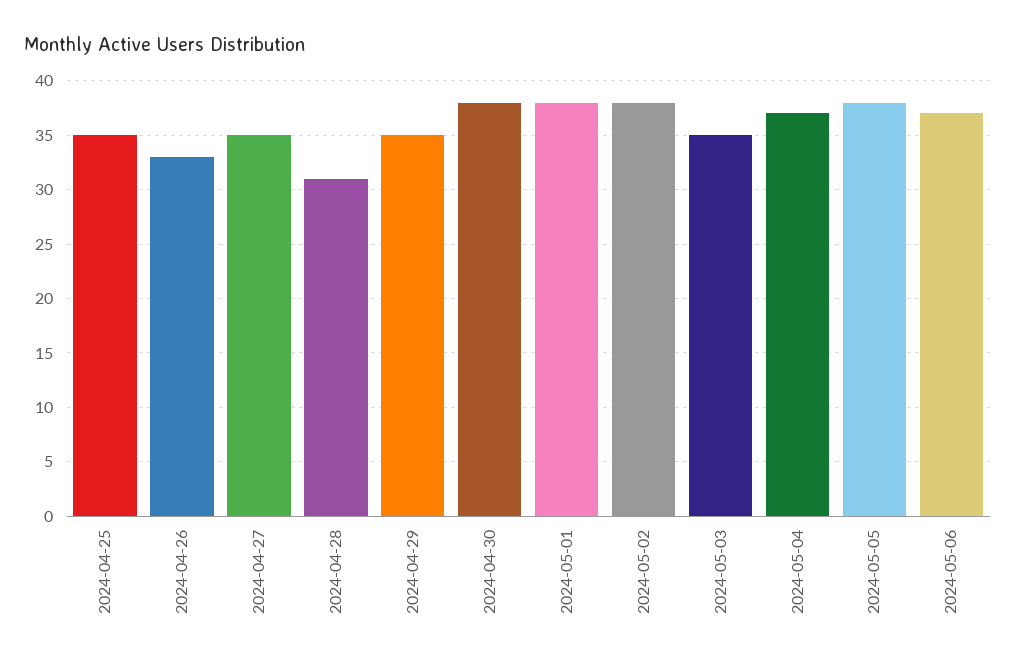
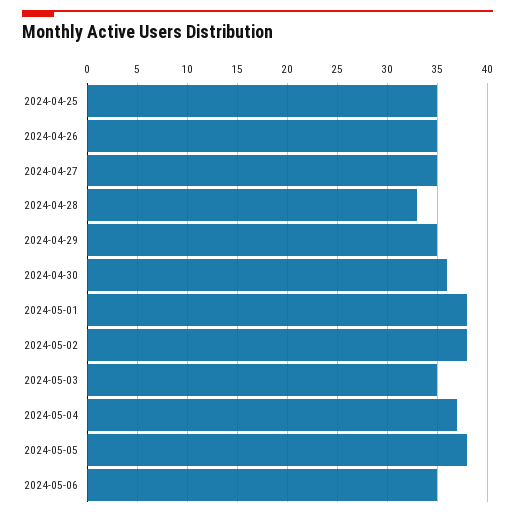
  {
    "2024-04-25": 35,
-   "2024-04-26": 33,
+   "2024-04-26": 35,
    "2024-04-27": 35,
-   "2024-04-28": 31,
+   "2024-04-28": 33,
    "2024-04-29": 35,
-   "2024-04-30": 38,
+   "2024-04-30": 36,
    "2024-05-01": 38,
    "2024-05-02": 38,
    "2024-05-03": 35,
    "2024-05-04": 37,
    "2024-05-05": 38,
-   "2024-05-06": 37
+   "2024-05-06": 35
  }

